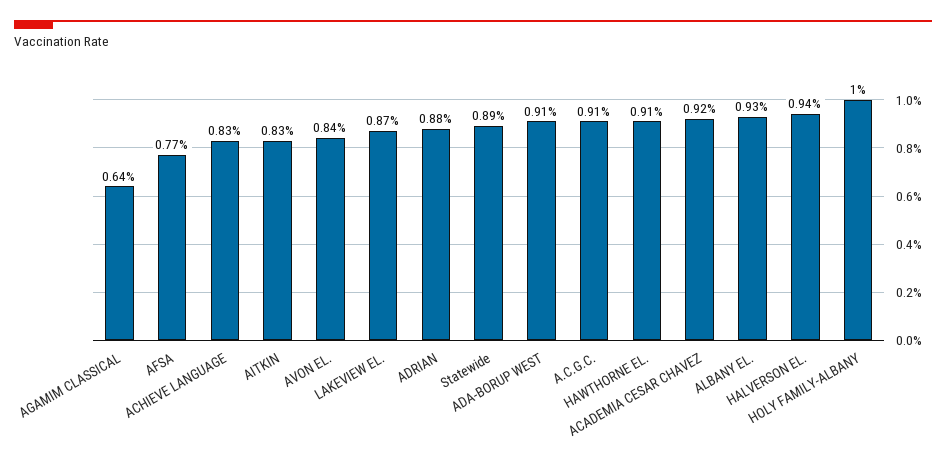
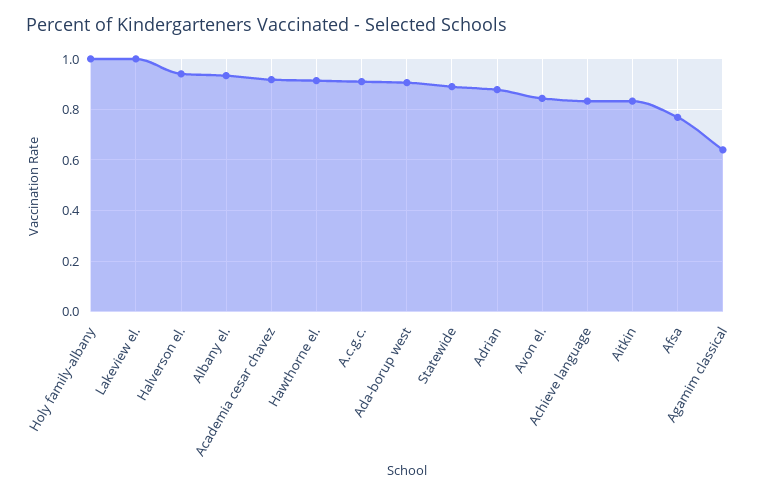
  {
    "AGAMIM CLASSICAL": 0.64,
    "AFSA": 0.77,
    "ACHIEVE LANGUAGE": 0.83,
    "AITKIN": 0.83,
    "AVON EL.": 0.84,
-   "LAKEVIEW EL.": 0.87,
+   "LAKEVIEW EL.": 1,
    "ADRIAN": 0.88,
    "Statewide": 0.89,
    "ADA-BORUP WEST": 0.91,
    "A.C.G.C.": 0.91,
    "HAWTHORNE EL.": 0.91,
    "ACADEMIA CESAR CHAVEZ": 0.92,
    "ALBANY EL.": 0.93,
    "HALVERSON EL.": 0.94,
    "HOLY FAMILY-ALBANY": 1
  }

